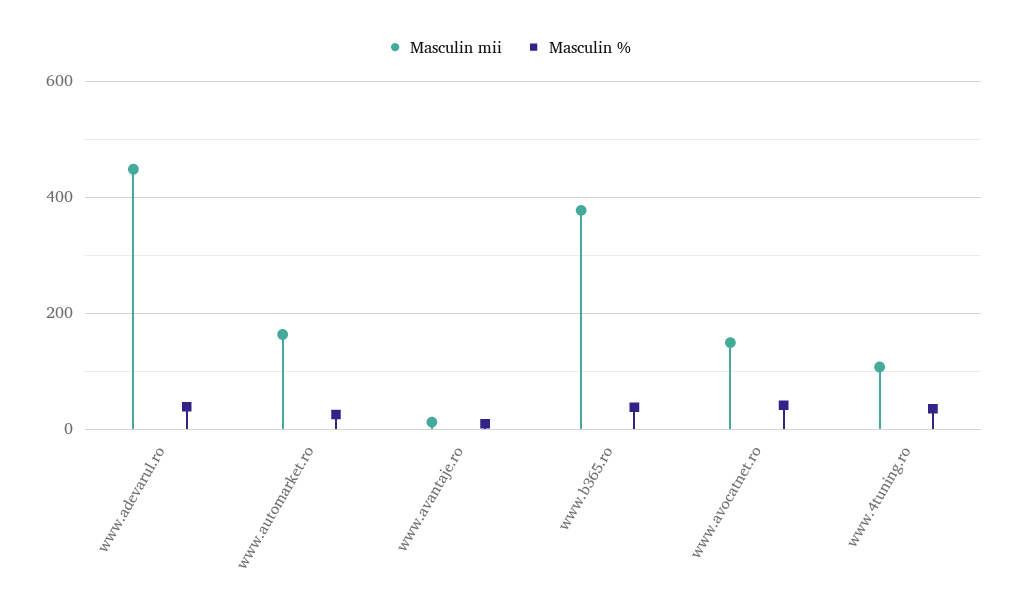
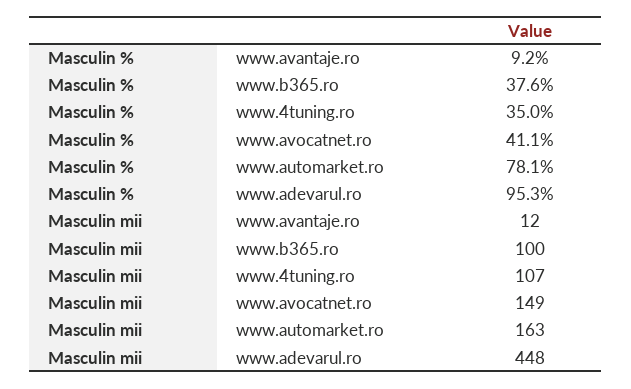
  {
    "Masculin mii": {
      "www.adevarul.ro": 448,
      "www.automarket.ro": 163,
      "www.avantaje.ro": 12,
-     "www.b365.ro": 380,
+     "www.b365.ro": 100,
      "www.avocatnet.ro": 149,
      "www.4tuning.ro": 107
    },
    "Masculin %": {
-     "www.adevarul.ro": 40,
+     "www.adevarul.ro": 95.3,
-     "www.automarket.ro": 20,
+     "www.automarket.ro": 78.1,
      "www.avantaje.ro": 9.2,
      "www.b365.ro": 37.6,
      "www.avocatnet.ro": 41.1,
      "www.4tuning.ro": 35
    }
  }

